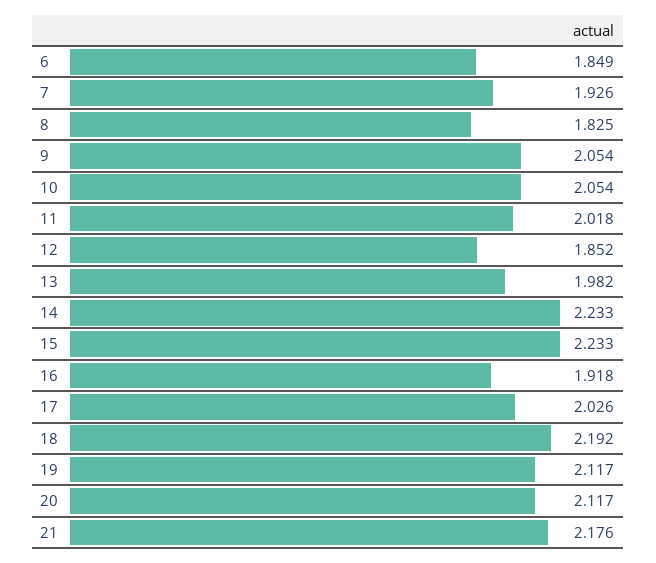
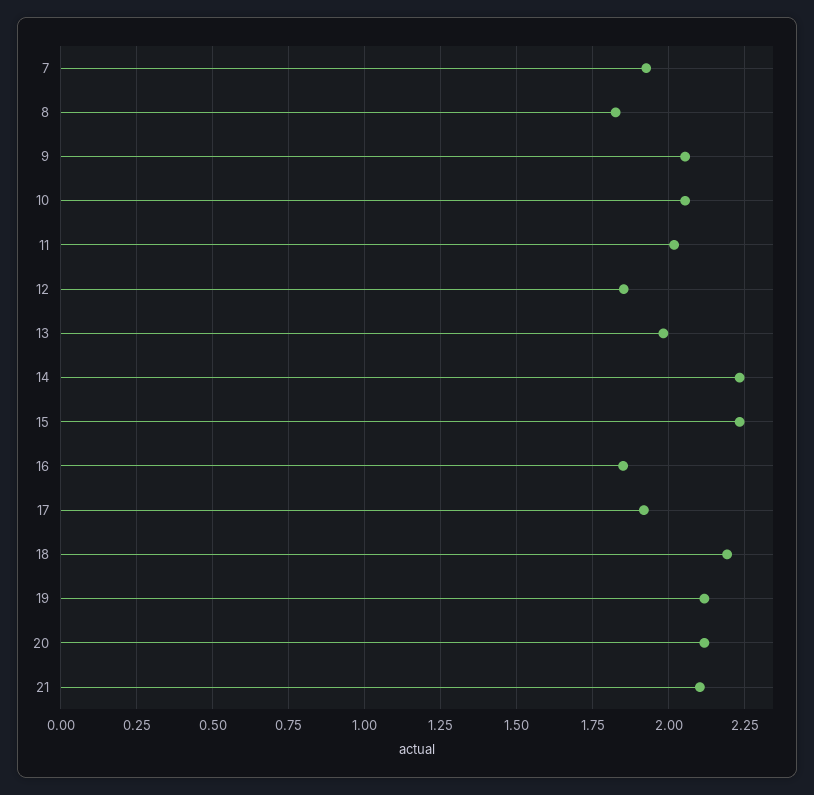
  {
-   "6": 1.849,
    "7": 1.926,
    "8": 1.825,
    "9": 2.054,
    "10": 2.054,
    "11": 2.018,
    "12": 1.852,
    "13": 1.982,
    "14": 2.233,
    "15": 2.233,
-   "16": 1.918,
+   "16": 1.85,
-   "17": 2.026,
+   "17": 1.925,
    "18": 2.192,
    "19": 2.117,
    "20": 2.117,
-   "21": 2.176
+   "21": 2.1
  }

